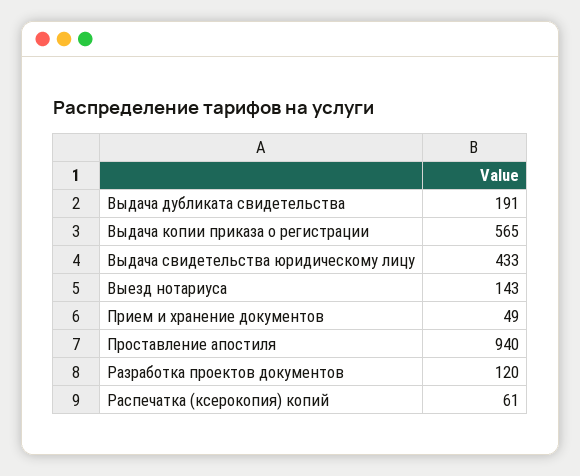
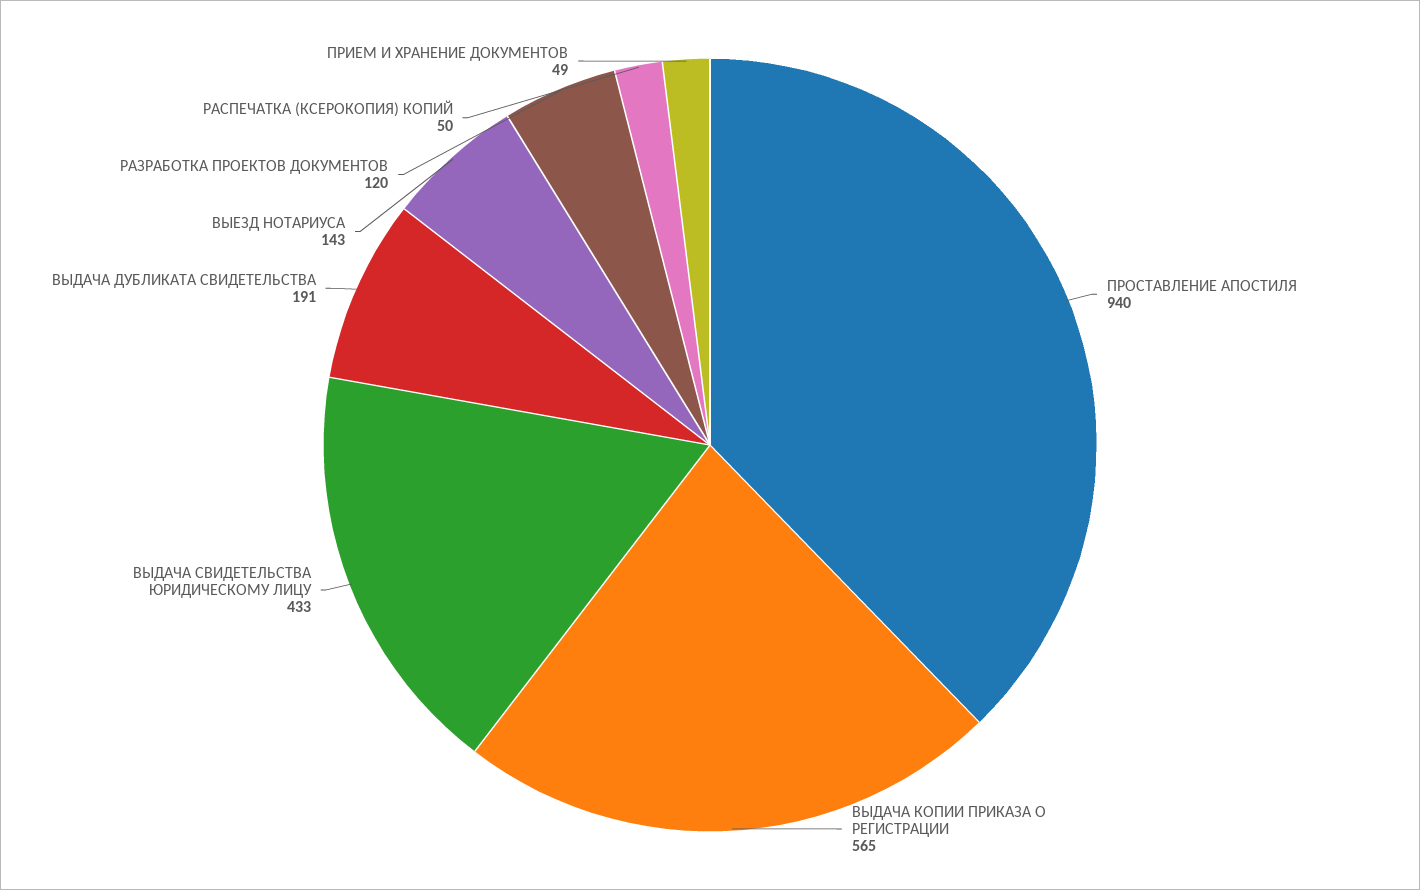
  {
    "Выдача дубликата свидетельства": 191,
    "Выдача копии приказа о регистрации": 565,
    "Выдача свидетельства юридическому лицу": 433,
    "Выезд нотариуса": 143,
    "Прием и хранение документов": 49,
    "Проставление апостиля": 940,
    "Разработка проектов документов": 120,
-   "Распечатка (ксерокопия) копий": 61
+   "Распечатка (ксерокопия) копий": 50
  }

